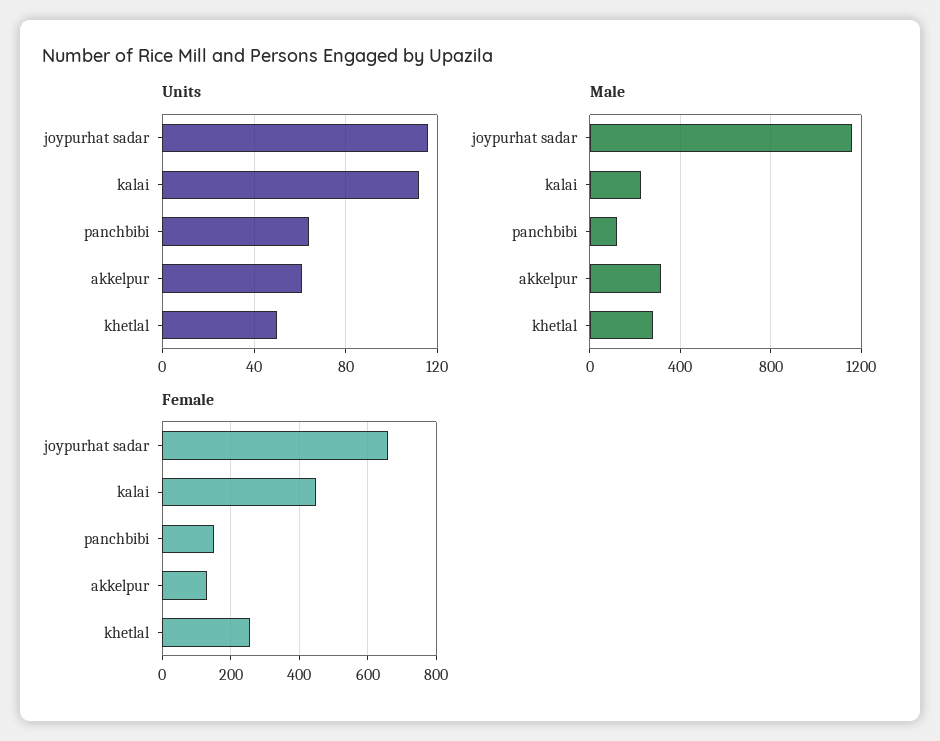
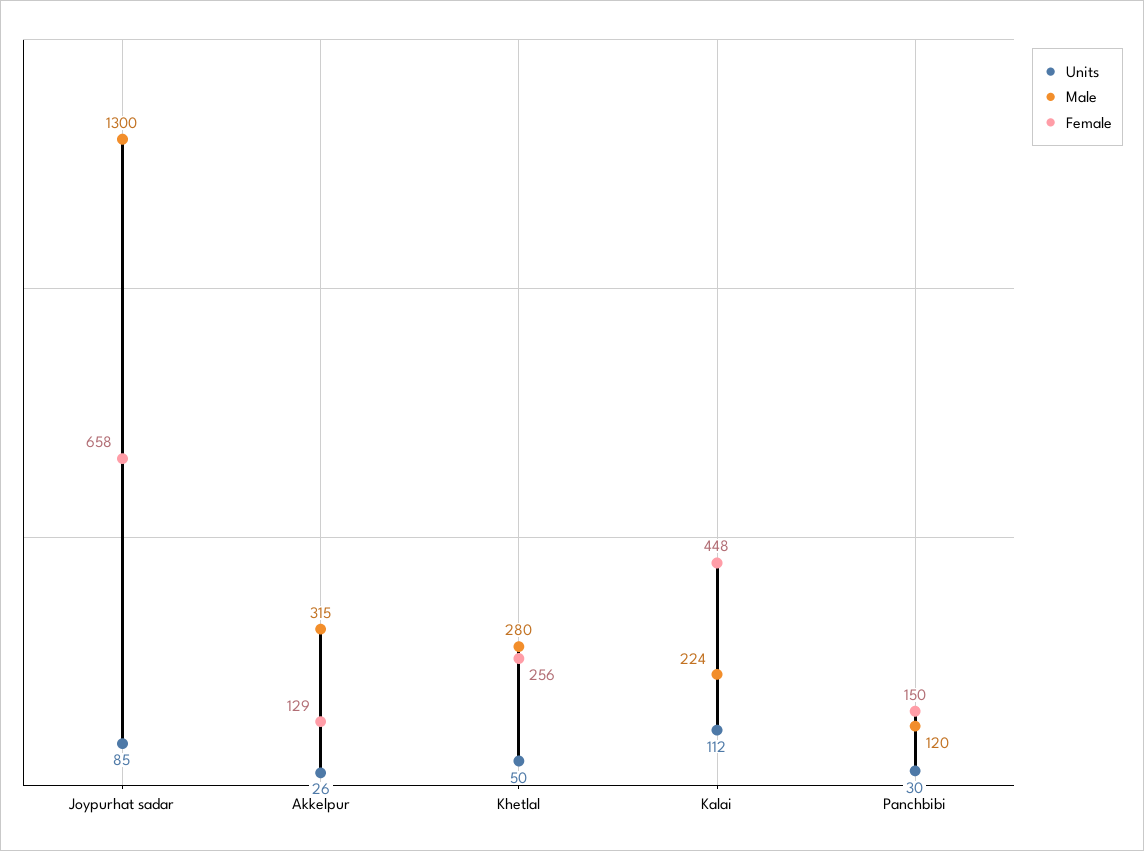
  {
    "Units": {
-     "joypurhat sadar": 115,
+     "joypurhat sadar": 85,
      "kalai": 112,
-     "panchbibi": 65,
+     "panchbibi": 30,
-     "akkelpur": 60,
+     "akkelpur": 26,
      "khetlal": 50
    },
    "Male": {
-     "joypurhat sadar": 1150,
+     "joypurhat sadar": 1300,
      "kalai": 224,
      "panchbibi": 120,
      "akkelpur": 315,
      "khetlal": 280
    },
    "Female": {
      "joypurhat sadar": 658,
      "kalai": 448,
      "panchbibi": 150,
      "akkelpur": 129,
      "khetlal": 256
    }
  }

